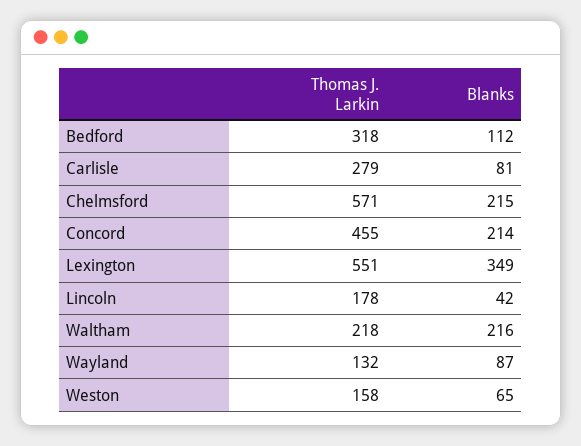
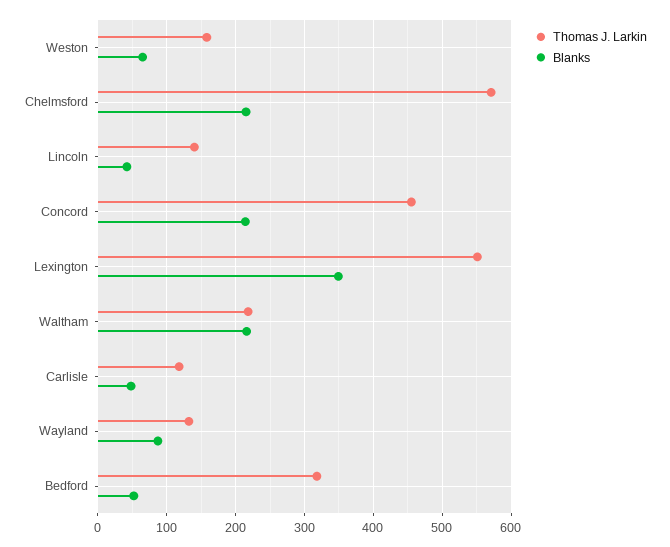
  {
    "Thomas J. Larkin": {
      "Bedford": 318,
-     "Carlisle": 279,
+     "Carlisle": 120,
      "Chelmsford": 571,
      "Concord": 455,
      "Lexington": 551,
-     "Lincoln": 178,
+     "Lincoln": 140,
      "Waltham": 218,
      "Wayland": 132,
      "Weston": 158
    },
    "Blanks": {
-     "Bedford": 112,
+     "Bedford": 50,
-     "Carlisle": 81,
+     "Carlisle": 50,
      "Chelmsford": 215,
      "Concord": 214,
      "Lexington": 349,
      "Lincoln": 42,
      "Waltham": 216,
      "Wayland": 87,
      "Weston": 65
    }
  }

